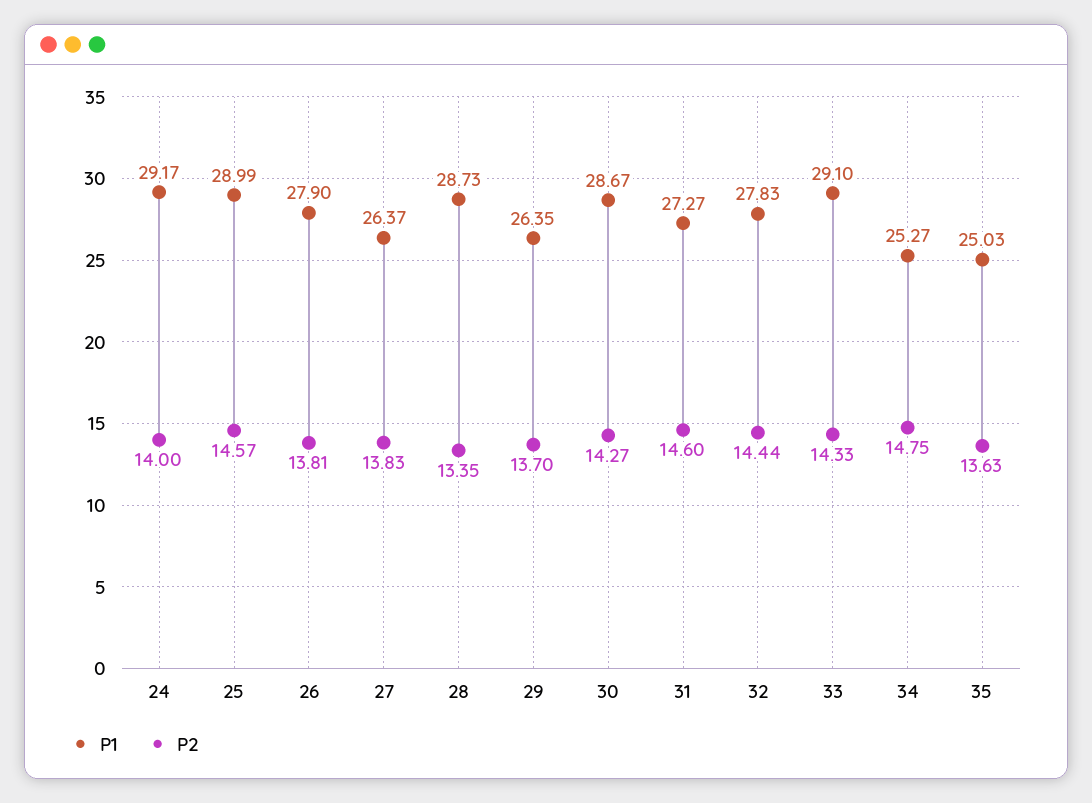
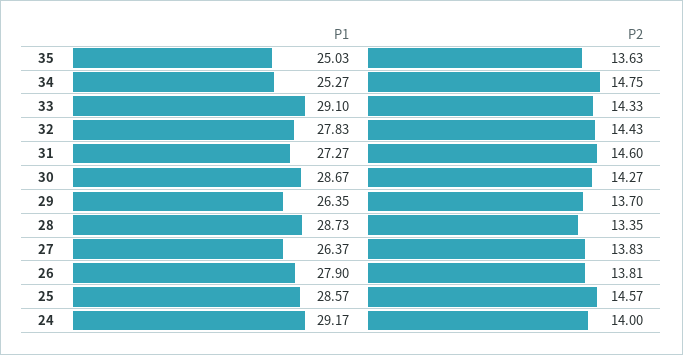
  {
    "P1": {
      "24": 29.17,
-     "25": 28.99,
+     "25": 28.57,
      "26": 27.9,
      "27": 26.37,
      "28": 28.73,
      "29": 26.35,
      "30": 28.67,
      "31": 27.27,
      "32": 27.83,
      "33": 29.1,
      "34": 25.27,
      "35": 25.03
    },
    "P2": {
      "24": 14,
      "25": 14.57,
      "26": 13.81,
      "27": 13.83,
      "28": 13.35,
      "29": 13.7,
      "30": 14.27,
      "31": 14.6,
-     "32": 14.44,
+     "32": 14.43,
      "33": 14.33,
      "34": 14.75,
      "35": 13.63
    }
  }

